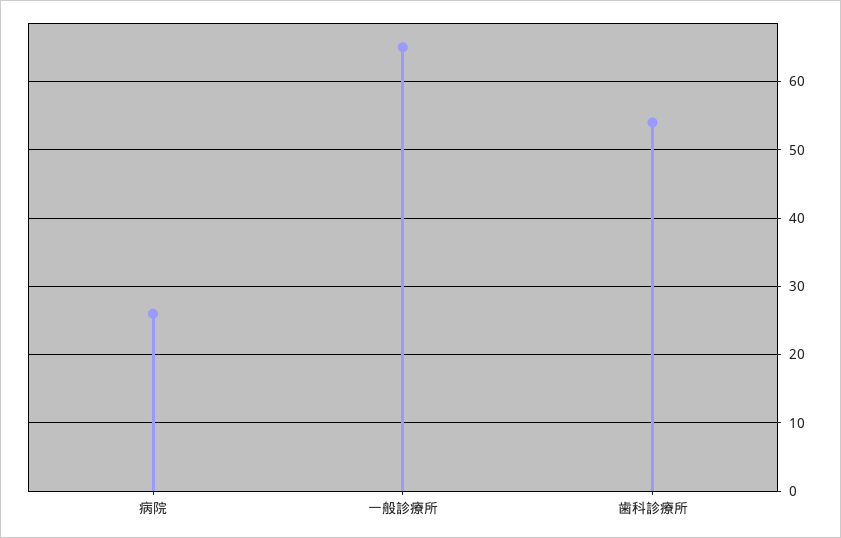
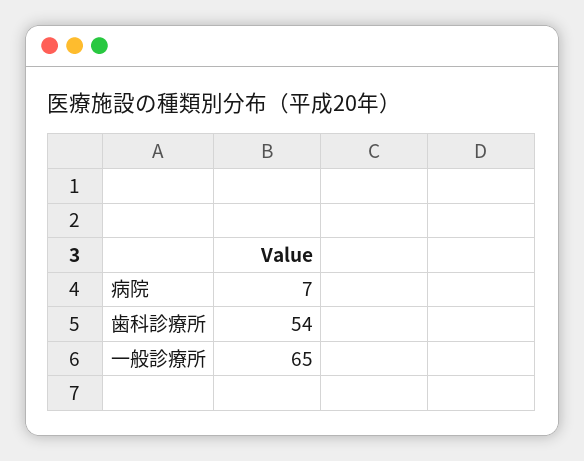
  {
-   "病院": 26,
+   "病院": 7,
    "一般診療所": 65,
    "歯科診療所": 54
  }

